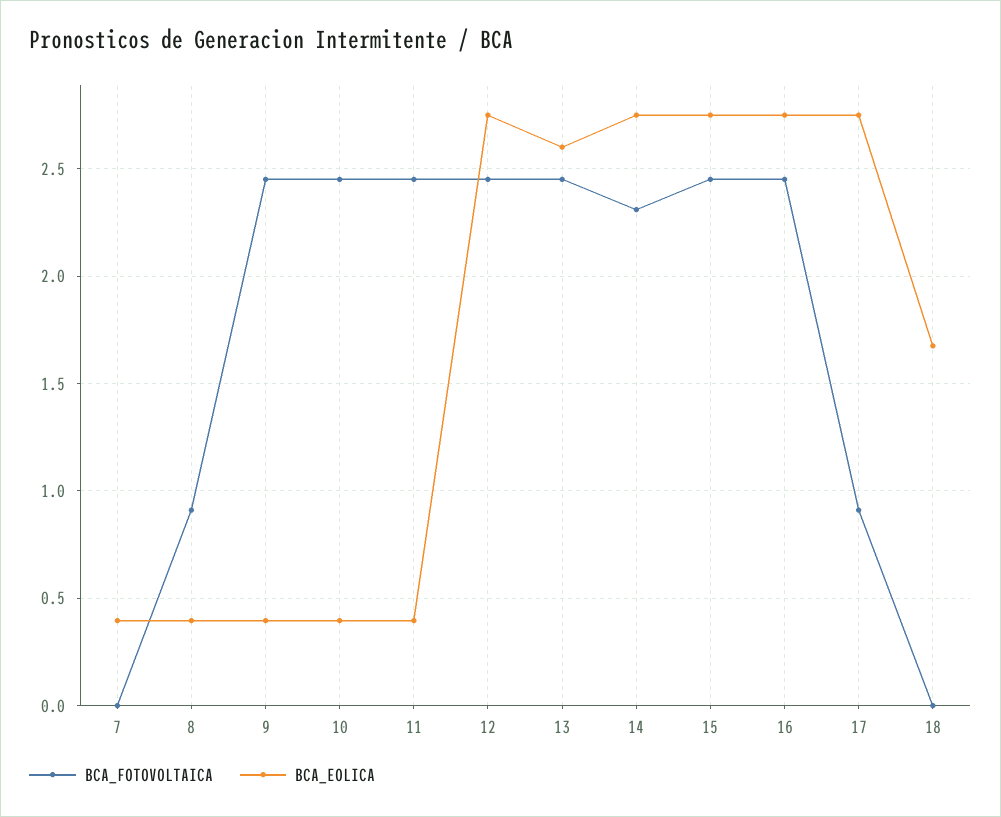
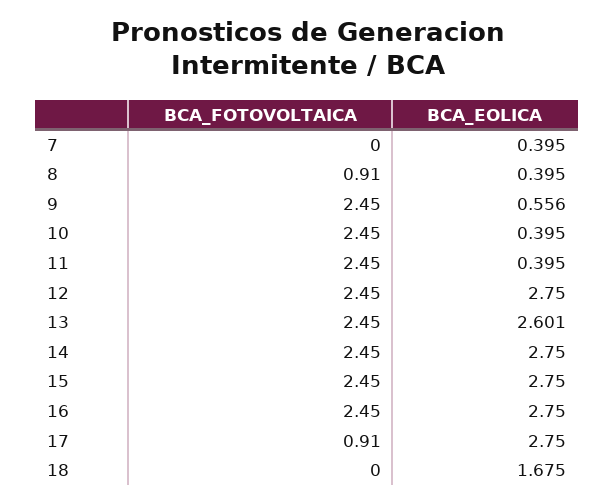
  {
    "BCA_FOTOVOLTAICA": {
      "7": 0,
      "8": 0.91,
      "9": 2.45,
      "10": 2.45,
      "11": 2.45,
      "12": 2.45,
      "13": 2.45,
-     "14": 2.3,
+     "14": 2.45,
      "15": 2.45,
      "16": 2.45,
      "17": 0.91,
      "18": 0
    },
    "BCA_EOLICA": {
      "7": 0.395,
      "8": 0.395,
-     "9": 0.4,
+     "9": 0.556,
      "10": 0.395,
      "11": 0.395,
      "12": 2.75,
      "13": 2.601,
      "14": 2.75,
      "15": 2.75,
      "16": 2.75,
      "17": 2.75,
      "18": 1.675
    }
  }

